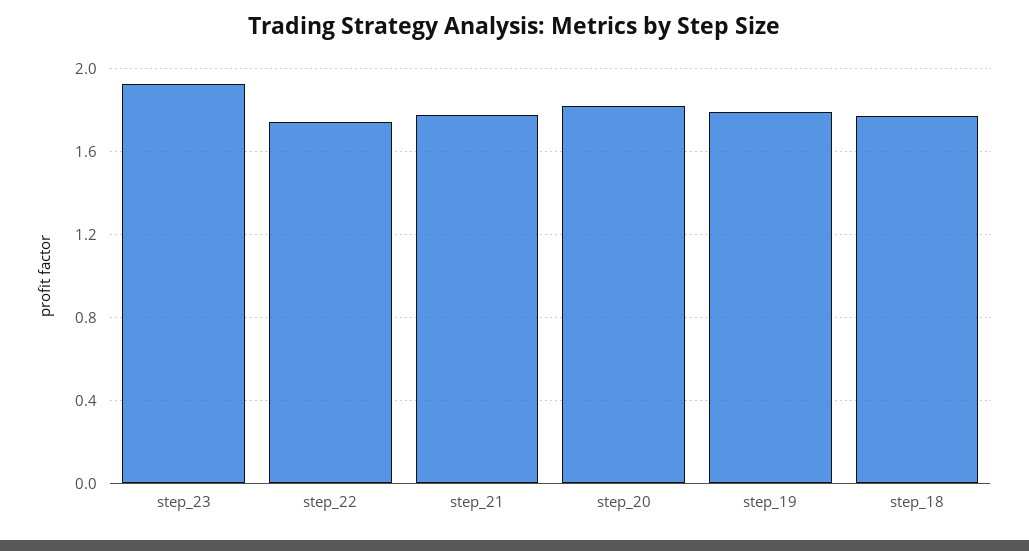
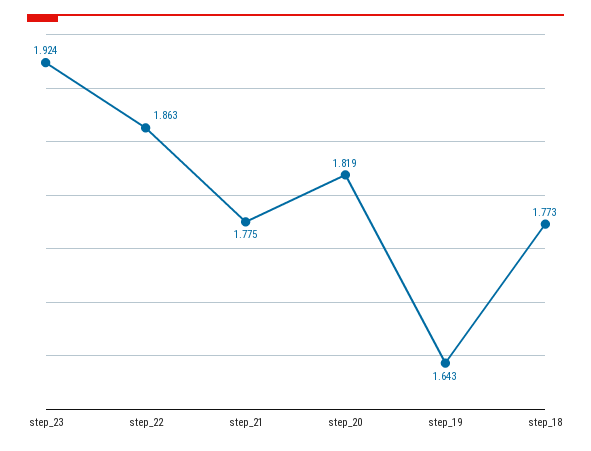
  {
    "step_23": 1.924,
-   "step_22": 1.75,
+   "step_22": 1.863,
    "step_21": 1.775,
    "step_20": 1.819,
-   "step_19": 1.8,
+   "step_19": 1.643,
    "step_18": 1.773
  }

